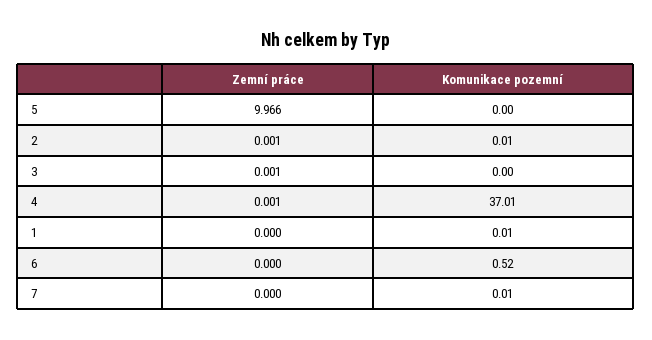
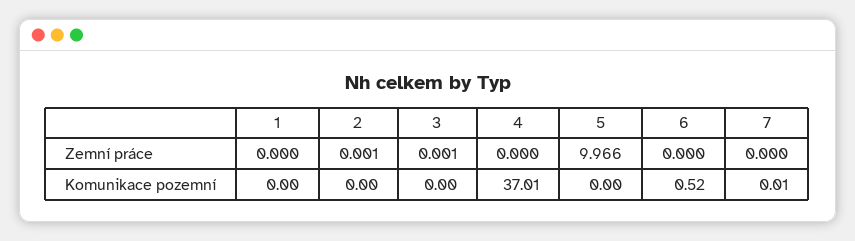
  {
    "Zemní práce": {
      "5": 9.966,
      "2": 0.001,
      "3": 0.001,
-     "4": 0.001,
+     "4": 0,
      "1": 0,
      "6": 0,
      "7": 0
    },
    "Komunikace pozemní": {
      "5": 0,
-     "2": 0.01,
+     "2": 0,
      "3": 0,
      "4": 37.01,
-     "1": 0.01,
+     "1": 0,
      "6": 0.52,
      "7": 0.01
    }
  }

